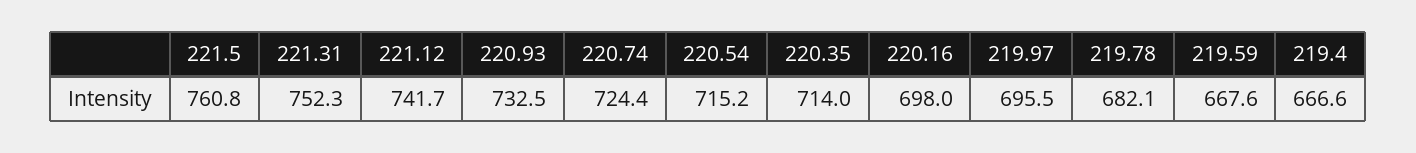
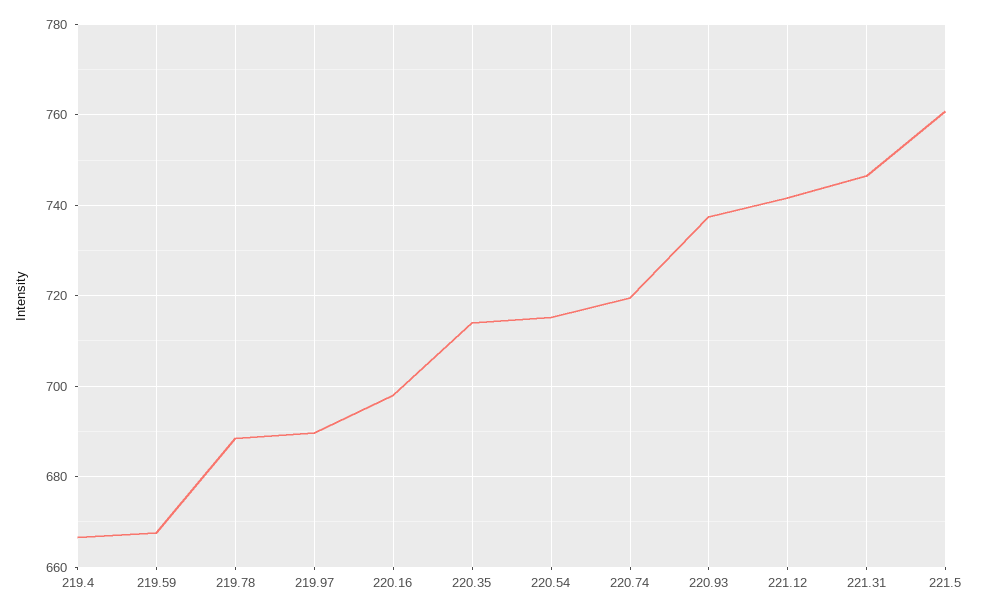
  {
    "221.5": 760.8,
-   "221.31": 752.3,
+   "221.31": 746,
    "221.12": 741.7,
-   "220.93": 732.5,
+   "220.93": 738,
-   "220.74": 724.4,
+   "220.74": 720,
    "220.54": 715.2,
    "220.35": 714,
    "220.16": 698,
-   "219.97": 695.5,
+   "219.97": 690,
-   "219.78": 682.1,
+   "219.78": 688,
    "219.59": 667.6,
    "219.4": 666.6
  }

